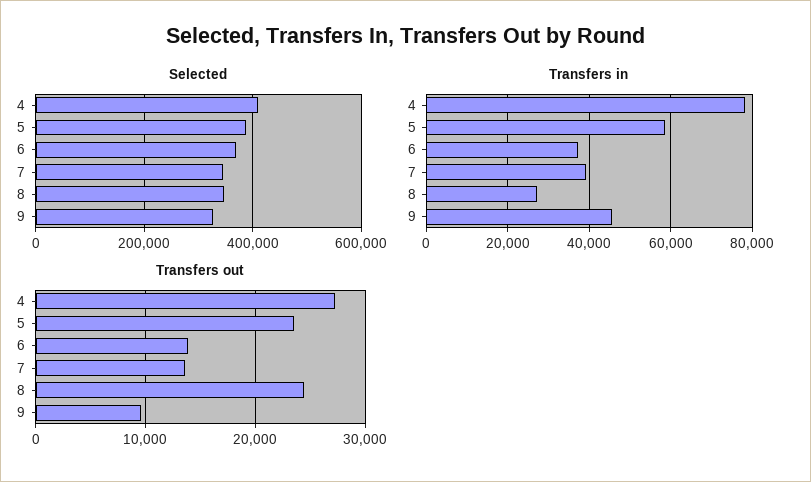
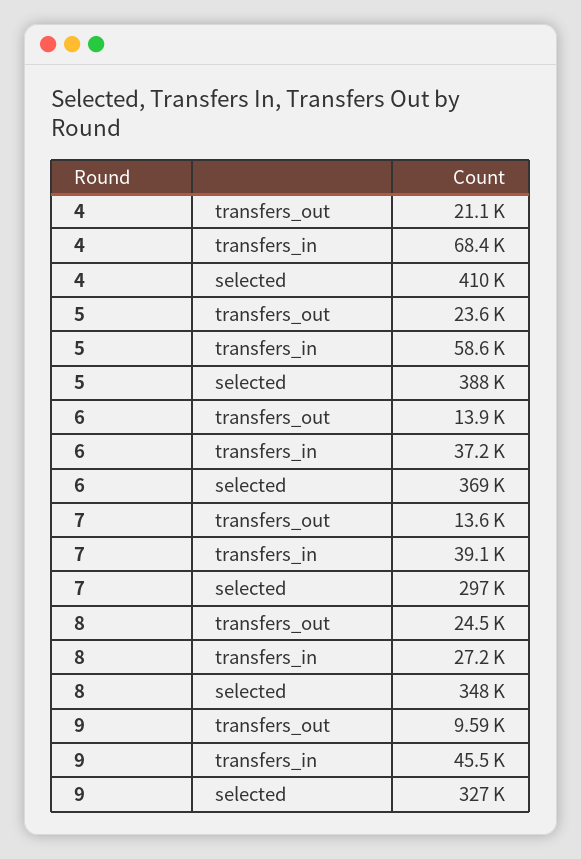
  {
    "Selected": {
      "4": 410000,
      "5": 388000,
      "6": 369000,
-     "7": 340000,
+     "7": 297000,
      "8": 348000,
      "9": 327000
    },
    "Transfers in": {
-     "4": 78000,
+     "4": 68400,
      "5": 58600,
      "6": 37200,
      "7": 39100,
      "8": 27200,
      "9": 45500
    },
    "Transfers out": {
-     "4": 27000,
+     "4": 21100,
      "5": 23600,
      "6": 13900,
      "7": 13600,
      "8": 24500,
      "9": 9590
    }
  }

